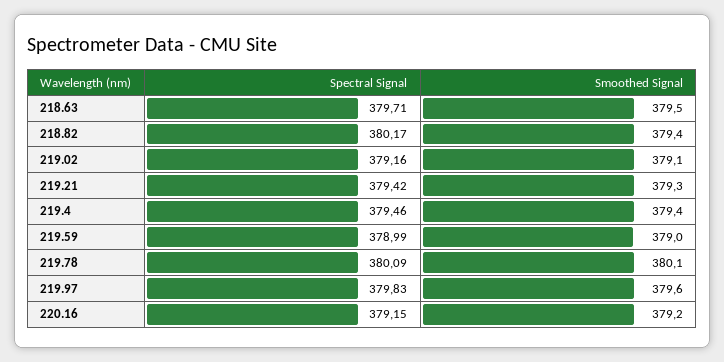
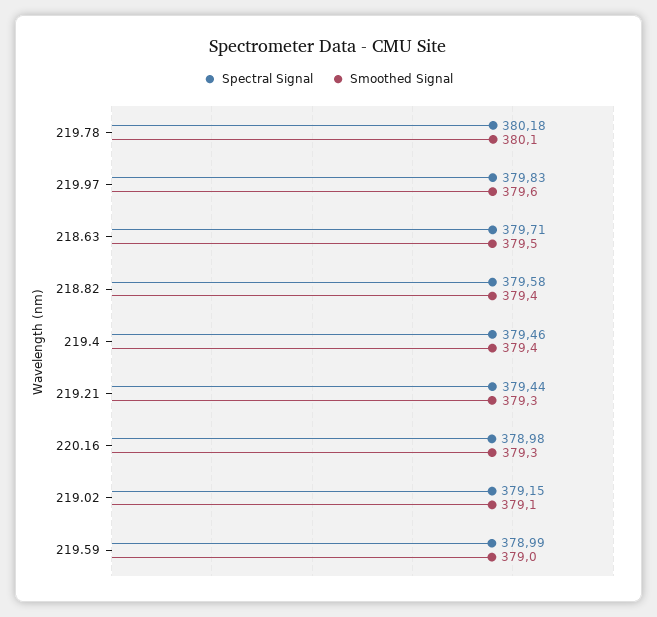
  {
    "Spectral Signal": {
      "218.63": 379.71,
-     "218.82": 380.17,
+     "218.82": 379.58,
-     "219.02": 379.16,
+     "219.02": 379.15,
-     "219.21": 379.42,
+     "219.21": 379.44,
      "219.4": 379.46,
      "219.59": 378.99,
-     "219.78": 380.09,
+     "219.78": 380.18,
      "219.97": 379.83,
-     "220.16": 379.15
+     "220.16": 378.98
    },
    "Smoothed Signal": {
      "218.63": 379.5,
      "218.82": 379.4,
      "219.02": 379.1,
      "219.21": 379.3,
      "219.4": 379.4,
      "219.59": 379,
      "219.78": 380.1,
      "219.97": 379.6,
-     "220.16": 379.2
+     "220.16": 379.3
    }
  }

